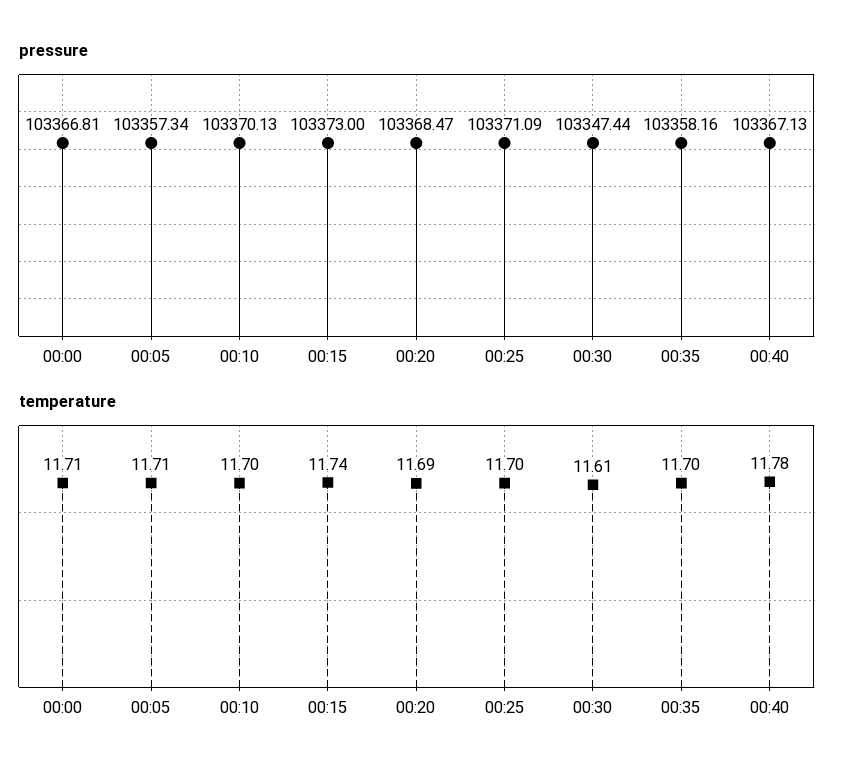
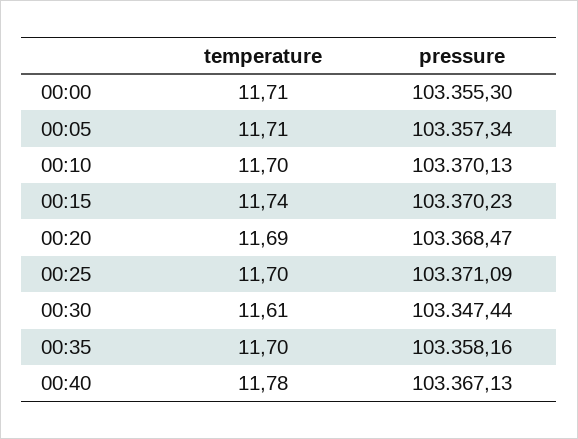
  {
    "pressure": {
-     "00:00": 103366.81,
+     "00:00": 103355.3,
      "00:05": 103357.34,
      "00:10": 103370.13,
-     "00:15": 103373,
+     "00:15": 103370.23,
      "00:20": 103368.47,
      "00:25": 103371.09,
      "00:30": 103347.44,
      "00:35": 103358.16,
      "00:40": 103367.13
    },
    "temperature": {
      "00:00": 11.71,
      "00:05": 11.71,
      "00:10": 11.7,
      "00:15": 11.74,
      "00:20": 11.69,
      "00:25": 11.7,
      "00:30": 11.61,
      "00:35": 11.7,
      "00:40": 11.78
    }
  }

